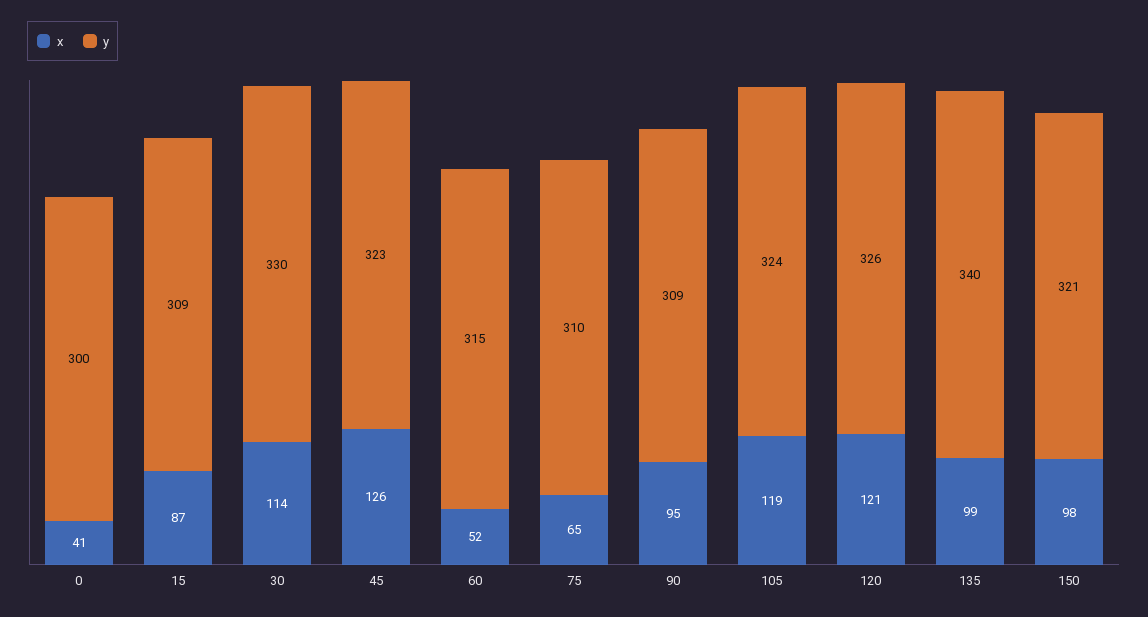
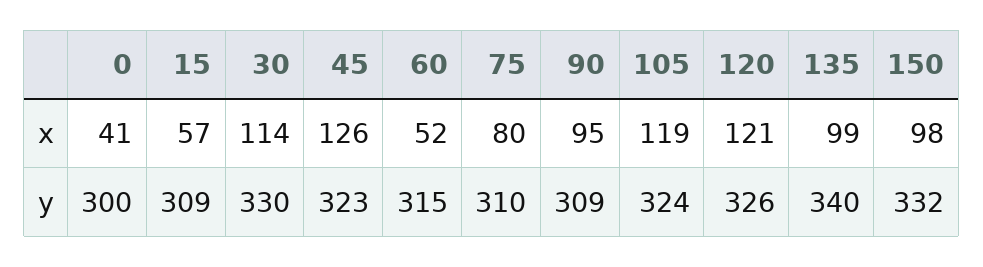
  {
    "x": {
      "0": 41,
-     "15": 87,
+     "15": 57,
      "30": 114,
      "45": 126,
      "60": 52,
-     "75": 65,
+     "75": 80,
      "90": 95,
      "105": 119,
      "120": 121,
      "135": 99,
      "150": 98
    },
    "y": {
      "0": 300,
      "15": 309,
      "30": 330,
      "45": 323,
      "60": 315,
      "75": 310,
      "90": 309,
      "105": 324,
      "120": 326,
      "135": 340,
-     "150": 321
+     "150": 332
    }
  }

